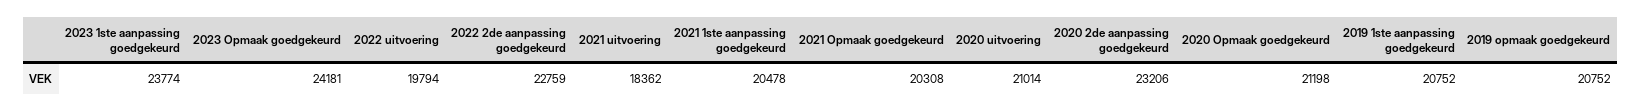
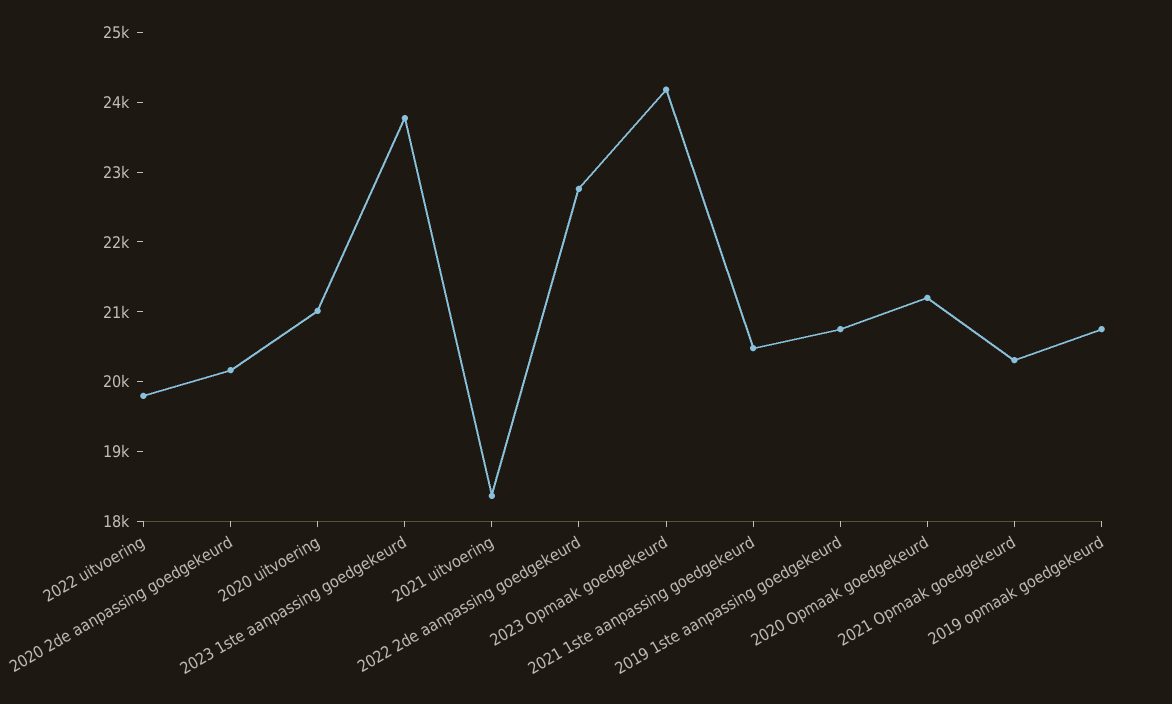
  {
    "2023 1ste aanpassing goedgekeurd": 23774,
    "2023 Opmaak goedgekeurd": 24181,
    "2022 uitvoering": 19794,
    "2022 2de aanpassing goedgekeurd": 22759,
    "2021 uitvoering": 18362,
    "2021 1ste aanpassing goedgekeurd": 20478,
    "2021 Opmaak goedgekeurd": 20308,
    "2020 uitvoering": 21014,
-   "2020 2de aanpassing goedgekeurd": 23206,
+   "2020 2de aanpassing goedgekeurd": 20200,
    "2020 Opmaak goedgekeurd": 21198,
    "2019 1ste aanpassing goedgekeurd": 20752,
    "2019 opmaak goedgekeurd": 20752
  }

